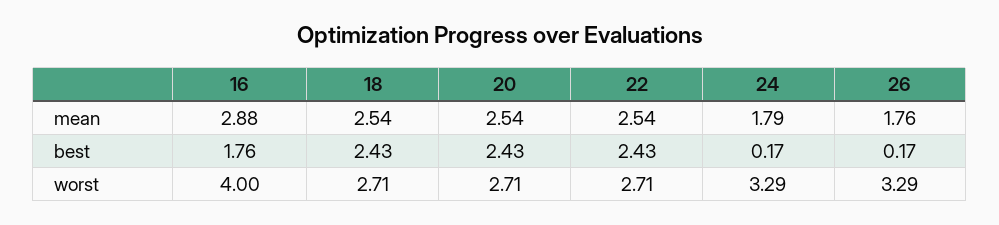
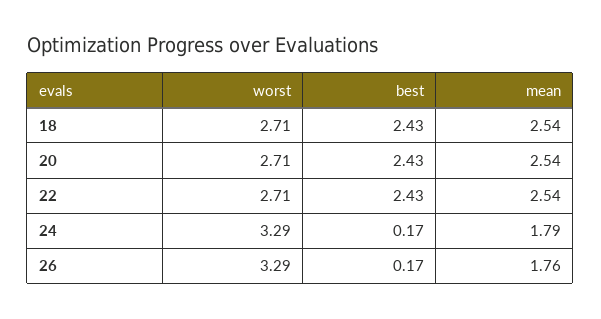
  {
-   "16": {
-     "mean": 2.88,
-     "best": 1.76,
-     "worst": 4
-   },
    "18": {
      "mean": 2.54,
      "best": 2.43,
      "worst": 2.71
    },
    "20": {
      "mean": 2.54,
      "best": 2.43,
      "worst": 2.71
    },
    "22": {
      "mean": 2.54,
      "best": 2.43,
      "worst": 2.71
    },
    "24": {
      "mean": 1.79,
      "best": 0.17,
      "worst": 3.29
    },
    "26": {
      "mean": 1.76,
      "best": 0.17,
      "worst": 3.29
    }
  }

